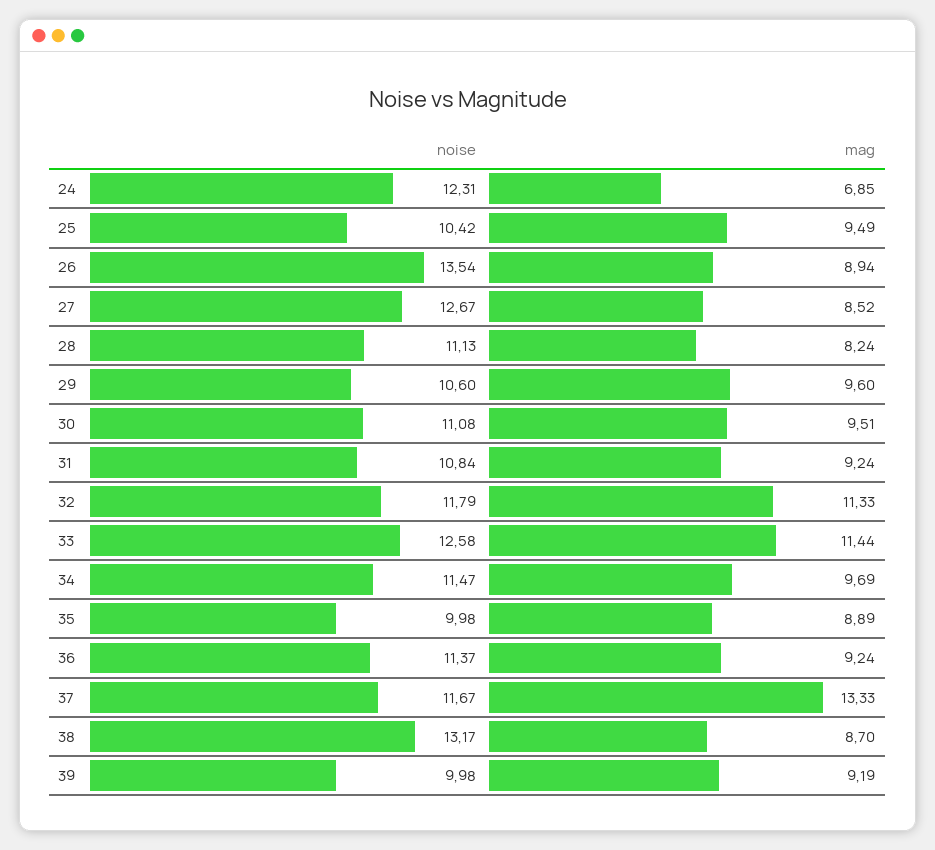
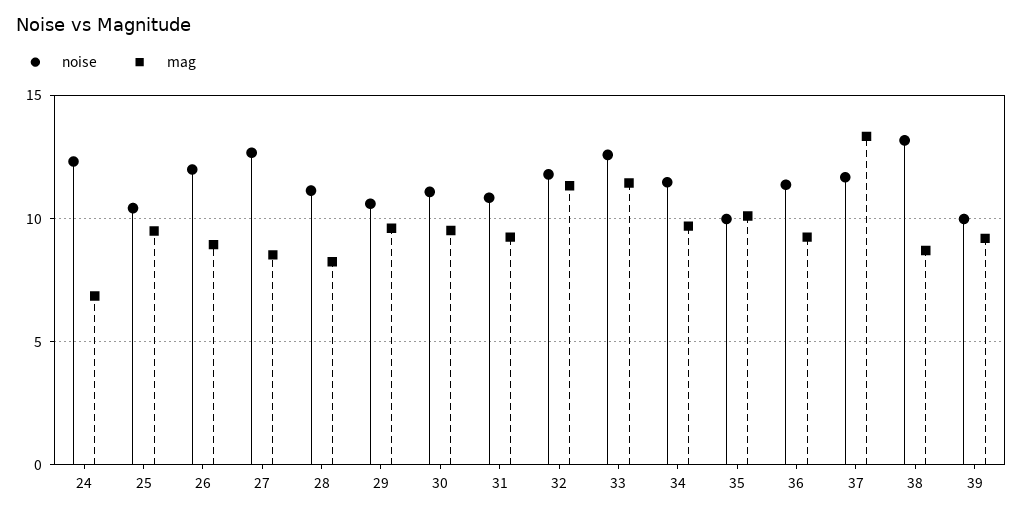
  {
    "noise": {
      "24": 12.31,
      "25": 10.42,
-     "26": 13.54,
+     "26": 12,
      "27": 12.67,
      "28": 11.13,
      "29": 10.6,
      "30": 11.08,
      "31": 10.84,
      "32": 11.79,
      "33": 12.58,
      "34": 11.47,
      "35": 9.98,
      "36": 11.37,
      "37": 11.67,
      "38": 13.17,
      "39": 9.98
    },
    "mag": {
      "24": 6.85,
      "25": 9.49,
      "26": 8.94,
      "27": 8.52,
      "28": 8.24,
      "29": 9.6,
      "30": 9.51,
      "31": 9.24,
      "32": 11.33,
      "33": 11.44,
      "34": 9.69,
-     "35": 8.89,
+     "35": 10,
      "36": 9.24,
      "37": 13.33,
      "38": 8.7,
      "39": 9.19
    }
  }

